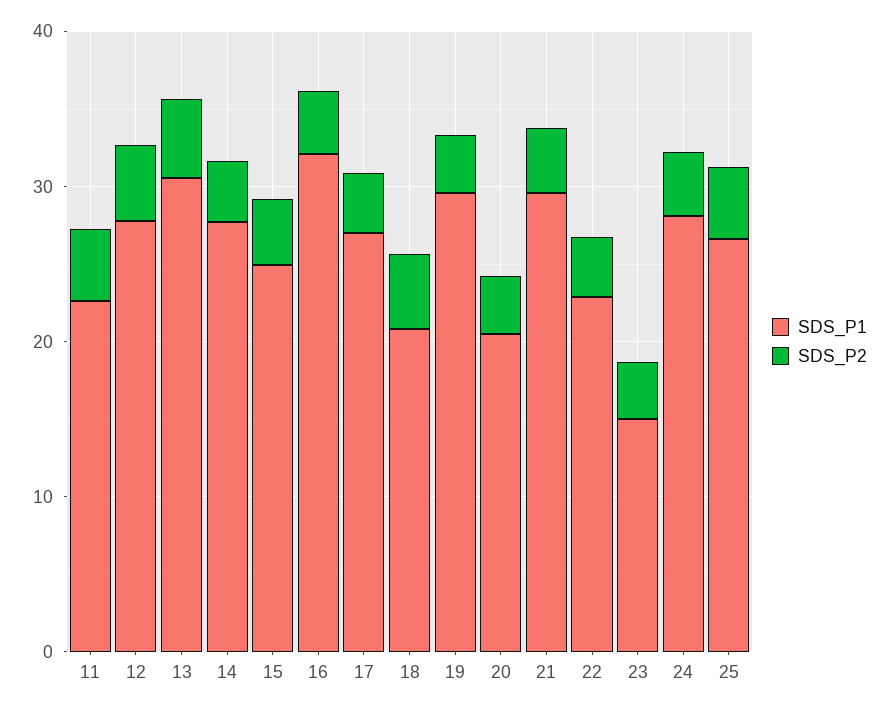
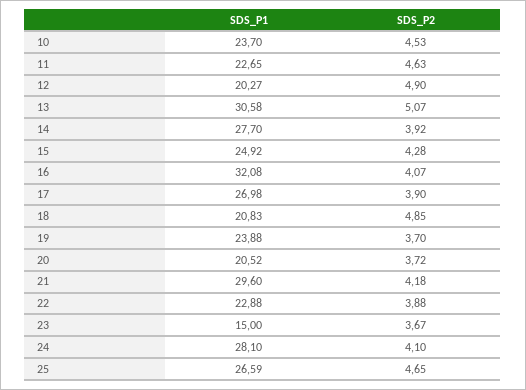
  {
    "SDS_P1": {
      "11": 22.65,
-     "12": 28,
+     "12": 20.27,
      "13": 30.58,
      "14": 27.7,
      "15": 24.92,
      "16": 32.08,
      "17": 26.98,
      "18": 20.83,
-     "19": 30,
+     "19": 23.88,
      "20": 20.52,
      "21": 29.6,
      "22": 22.88,
      "23": 15,
      "24": 28.1,
-     "25": 26.59
+     "25": 26.59,
+     "10": 23.7
    },
    "SDS_P2": {
      "11": 4.63,
      "12": 4.9,
      "13": 5.07,
      "14": 3.92,
      "15": 4.28,
      "16": 4.07,
      "17": 3.9,
      "18": 4.85,
      "19": 3.7,
      "20": 3.72,
      "21": 4.18,
      "22": 3.88,
      "23": 3.67,
      "24": 4.1,
-     "25": 4.65
+     "25": 4.65,
+     "10": 4.53
    }
  }

